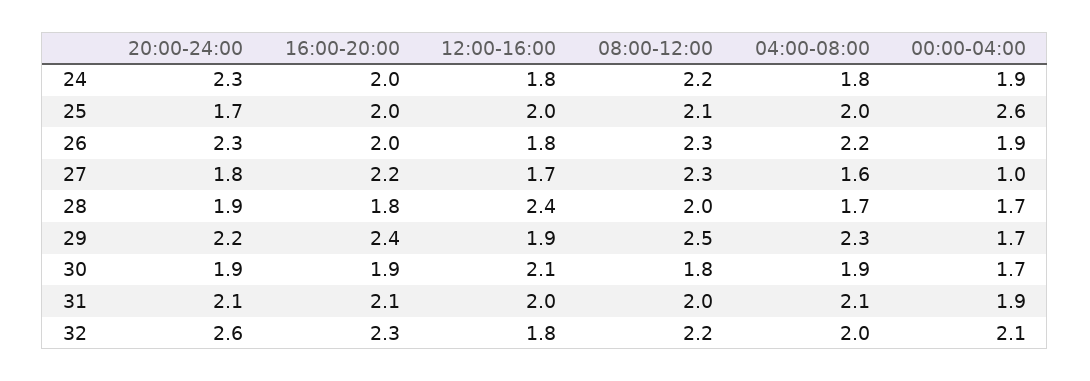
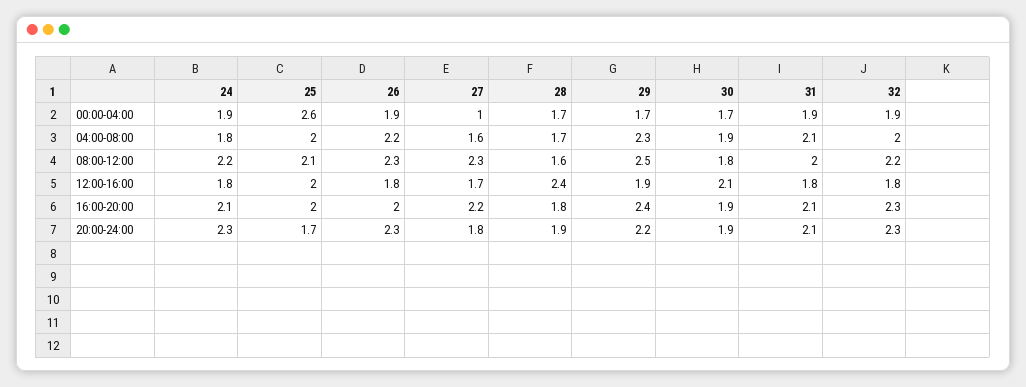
  {
    "20:00-24:00": {
      "24": 2.3,
      "25": 1.7,
      "26": 2.3,
      "27": 1.8,
      "28": 1.9,
      "29": 2.2,
      "30": 1.9,
      "31": 2.1,
-     "32": 2.6
+     "32": 2.3
    },
    "16:00-20:00": {
-     "24": 2,
+     "24": 2.1,
      "25": 2,
      "26": 2,
      "27": 2.2,
      "28": 1.8,
      "29": 2.4,
      "30": 1.9,
      "31": 2.1,
      "32": 2.3
    },
    "12:00-16:00": {
      "24": 1.8,
      "25": 2,
      "26": 1.8,
      "27": 1.7,
      "28": 2.4,
      "29": 1.9,
      "30": 2.1,
-     "31": 2,
+     "31": 1.8,
      "32": 1.8
    },
    "08:00-12:00": {
      "24": 2.2,
      "25": 2.1,
      "26": 2.3,
      "27": 2.3,
-     "28": 2,
+     "28": 1.6,
      "29": 2.5,
      "30": 1.8,
      "31": 2,
      "32": 2.2
    },
    "04:00-08:00": {
      "24": 1.8,
      "25": 2,
      "26": 2.2,
      "27": 1.6,
      "28": 1.7,
      "29": 2.3,
      "30": 1.9,
      "31": 2.1,
      "32": 2
    },
    "00:00-04:00": {
      "24": 1.9,
      "25": 2.6,
      "26": 1.9,
      "27": 1,
      "28": 1.7,
      "29": 1.7,
      "30": 1.7,
      "31": 1.9,
-     "32": 2.1
+     "32": 1.9
    }
  }

